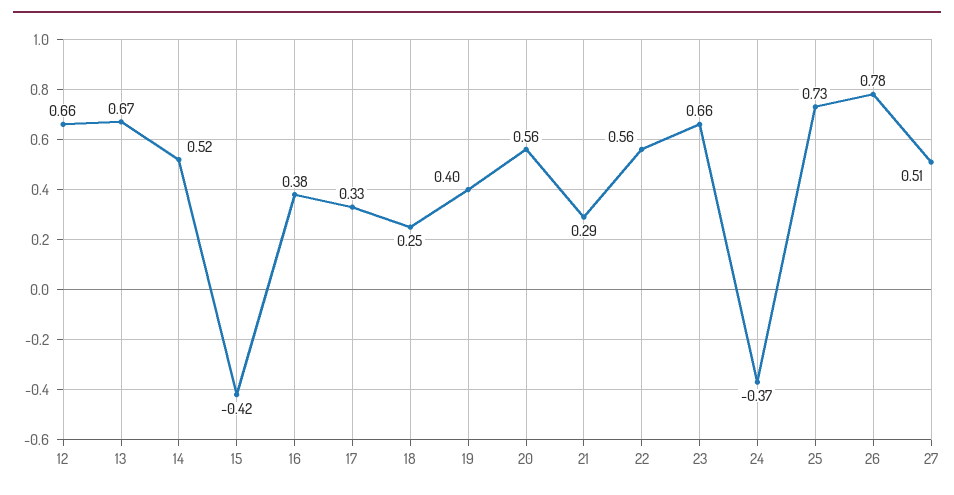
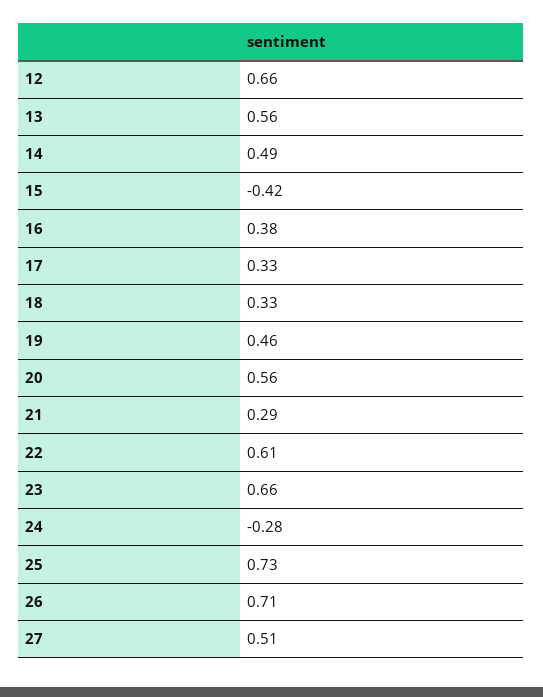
  {
    "12": 0.66,
-   "13": 0.67,
+   "13": 0.56,
-   "14": 0.52,
+   "14": 0.49,
    "15": -0.42,
    "16": 0.38,
    "17": 0.33,
-   "18": 0.25,
+   "18": 0.33,
-   "19": 0.4,
+   "19": 0.46,
    "20": 0.56,
    "21": 0.29,
-   "22": 0.56,
+   "22": 0.61,
    "23": 0.66,
-   "24": -0.37,
+   "24": -0.28,
    "25": 0.73,
-   "26": 0.78,
+   "26": 0.71,
    "27": 0.51
  }

